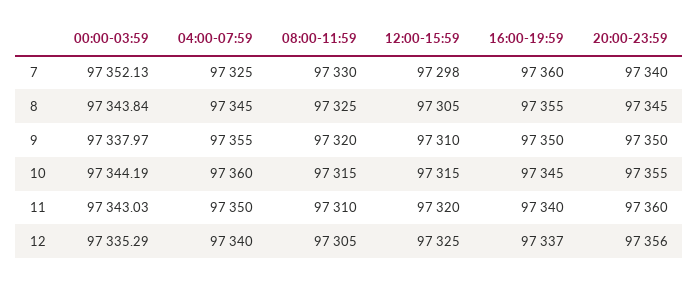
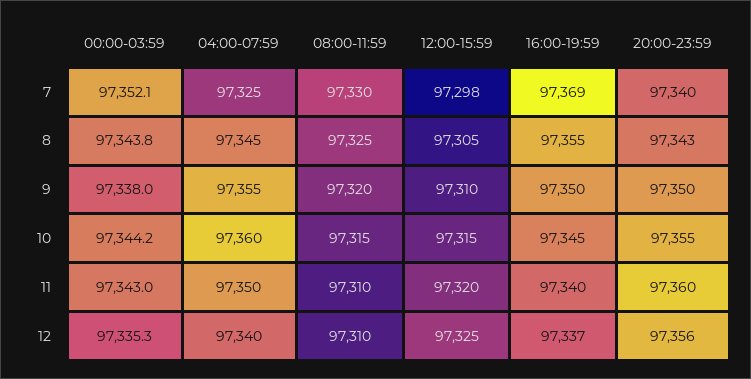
  {
    "00:00-03:59": {
      "7": 97352.13,
      "8": 97343.84,
      "9": 97337.97,
      "10": 97344.19,
      "11": 97343.03,
      "12": 97335.29
    },
    "04:00-07:59": {
      "7": 97325,
      "8": 97345,
      "9": 97355,
      "10": 97360,
      "11": 97350,
      "12": 97340
    },
    "08:00-11:59": {
      "7": 97330,
      "8": 97325,
      "9": 97320,
      "10": 97315,
      "11": 97310,
-     "12": 97305
+     "12": 97310
    },
    "12:00-15:59": {
      "7": 97298,
      "8": 97305,
      "9": 97310,
      "10": 97315,
      "11": 97320,
      "12": 97325
    },
    "16:00-19:59": {
-     "7": 97360,
+     "7": 97369,
      "8": 97355,
      "9": 97350,
      "10": 97345,
      "11": 97340,
      "12": 97337
    },
    "20:00-23:59": {
      "7": 97340,
-     "8": 97345,
+     "8": 97343,
      "9": 97350,
      "10": 97355,
      "11": 97360,
      "12": 97356
    }
  }

